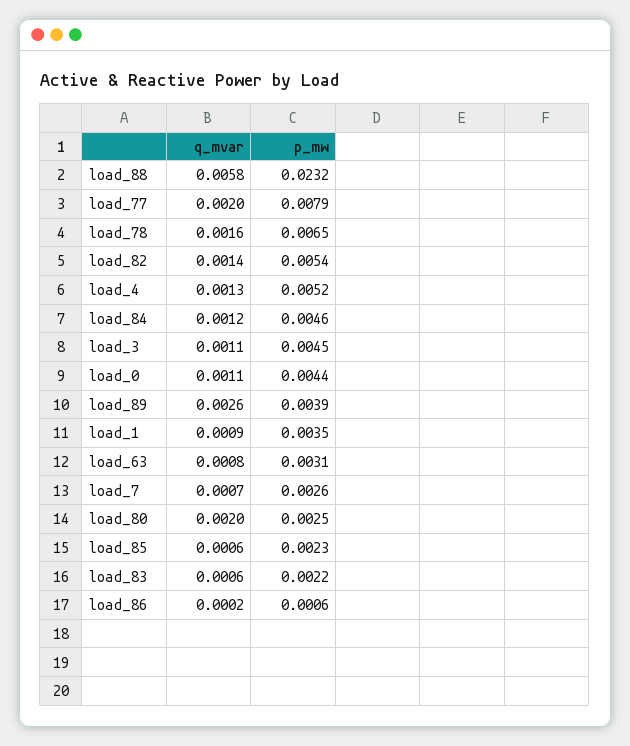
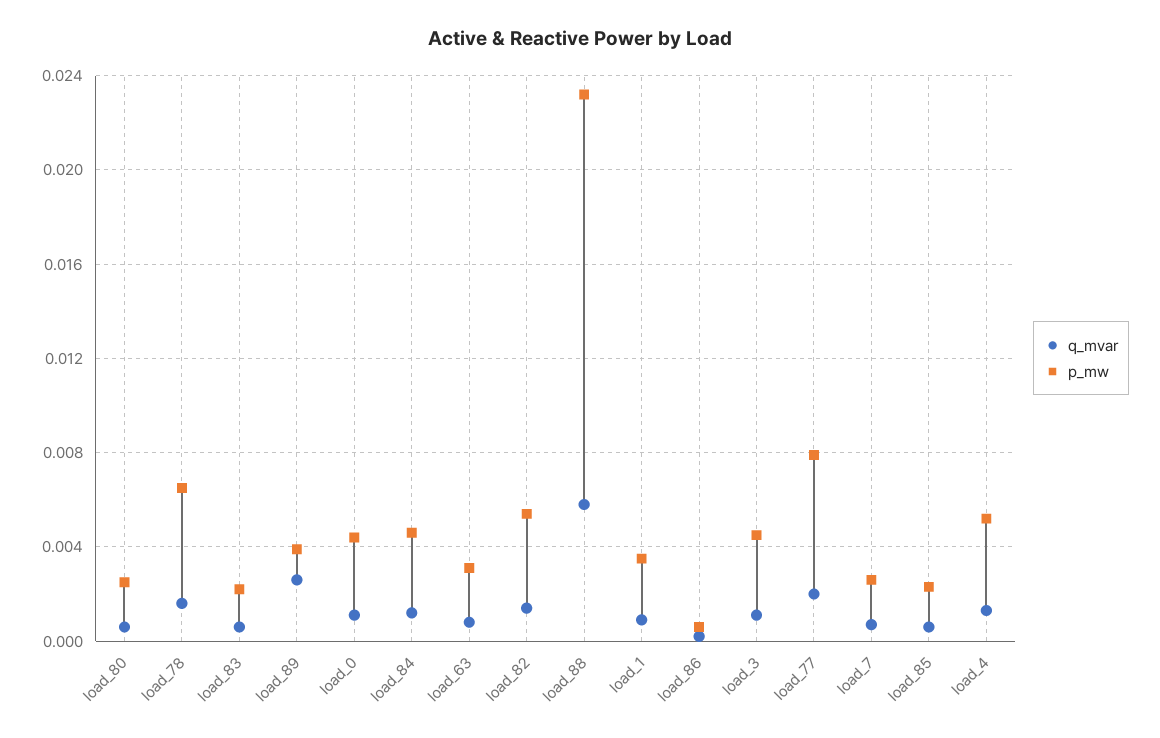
  {
    "q_mvar": {
      "load_88": 0.0058,
      "load_77": 0.002,
      "load_78": 0.0016,
      "load_82": 0.0014,
      "load_4": 0.0013,
      "load_84": 0.0012,
      "load_3": 0.0011,
      "load_0": 0.0011,
      "load_89": 0.0026,
      "load_1": 0.0009,
      "load_63": 0.0008,
      "load_7": 0.0007,
-     "load_80": 0.002,
+     "load_80": 0.0005,
      "load_85": 0.0006,
      "load_83": 0.0006,
      "load_86": 0.0002
    },
    "p_mw": {
      "load_88": 0.0232,
      "load_77": 0.0079,
      "load_78": 0.0065,
      "load_82": 0.0054,
      "load_4": 0.0052,
      "load_84": 0.0046,
      "load_3": 0.0045,
      "load_0": 0.0044,
      "load_89": 0.0039,
      "load_1": 0.0035,
      "load_63": 0.0031,
      "load_7": 0.0026,
      "load_80": 0.0025,
      "load_85": 0.0023,
      "load_83": 0.0022,
      "load_86": 0.0006
    }
  }

